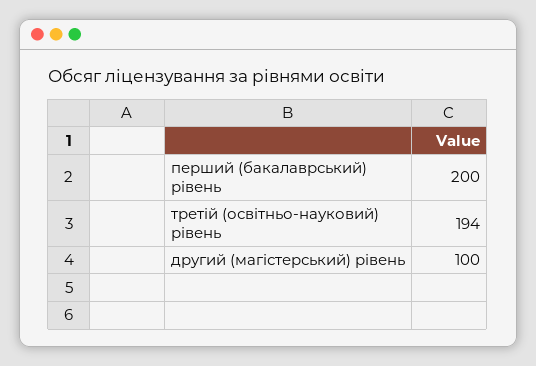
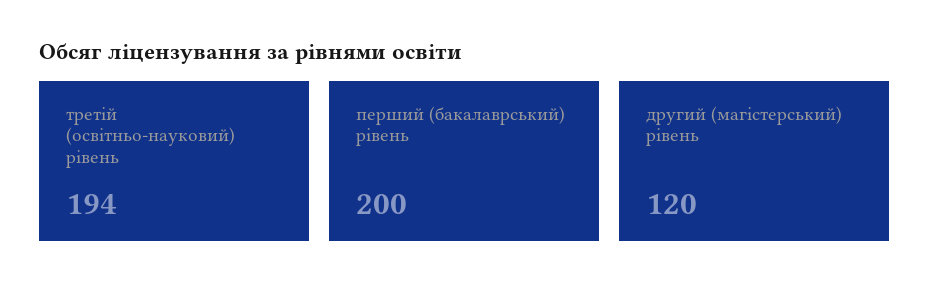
  {
    "перший (бакалаврський) рівень": 200,
    "третій (освітньо-науковий) рівень": 194,
-   "другий (магістерський) рівень": 100
+   "другий (магістерський) рівень": 120
  }

